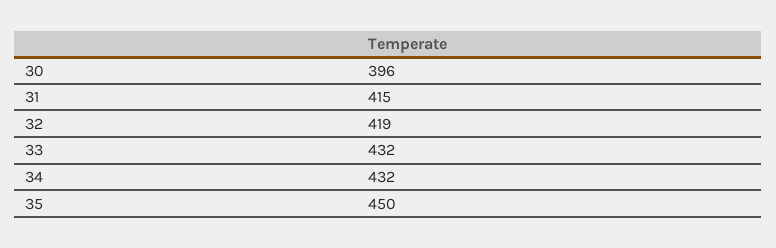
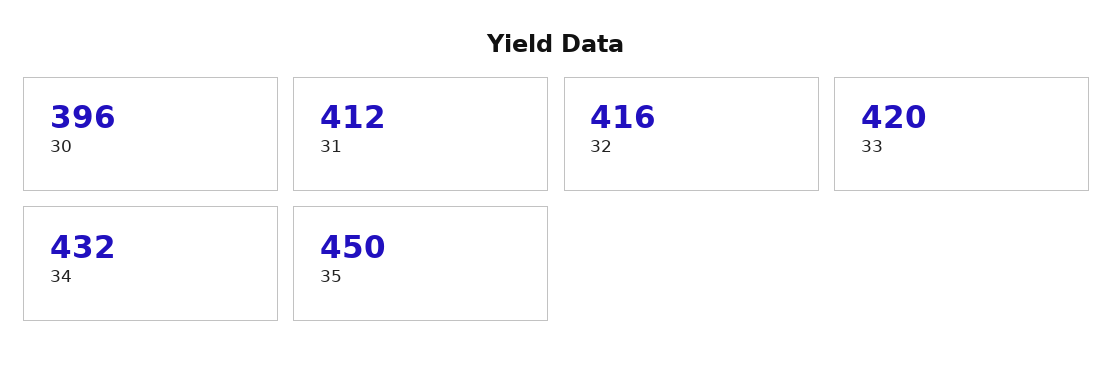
  {
    "30": 396,
-   "31": 415,
+   "31": 412,
-   "32": 419,
+   "32": 416,
-   "33": 432,
+   "33": 420,
    "34": 432,
    "35": 450
  }

